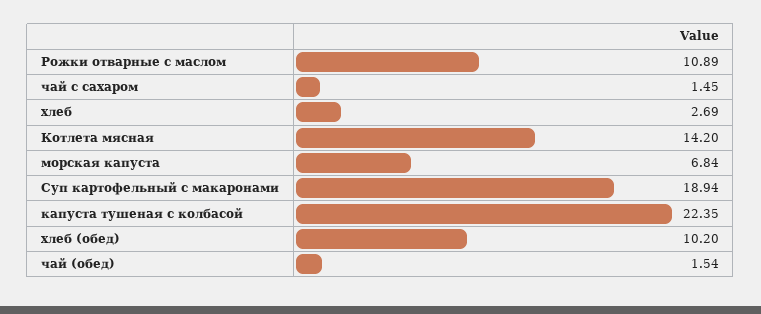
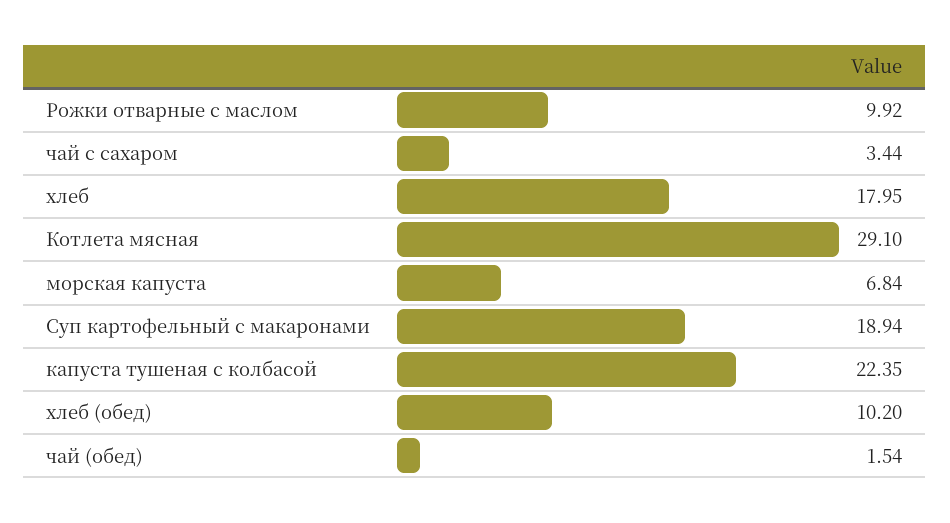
  {
-   "Рожки отварные с маслом": 10.89,
+   "Рожки отварные с маслом": 9.92,
-   "чай с сахаром": 1.45,
+   "чай с сахаром": 3.44,
-   "хлеб": 2.69,
+   "хлеб": 17.95,
-   "Котлета мясная": 14.2,
+   "Котлета мясная": 29.1,
    "морская капуста": 6.84,
    "Суп картофельный с макаронами": 18.94,
    "капуста тушеная с колбасой": 22.35,
    "хлеб (обед)": 10.2,
    "чай (обед)": 1.54
  }

